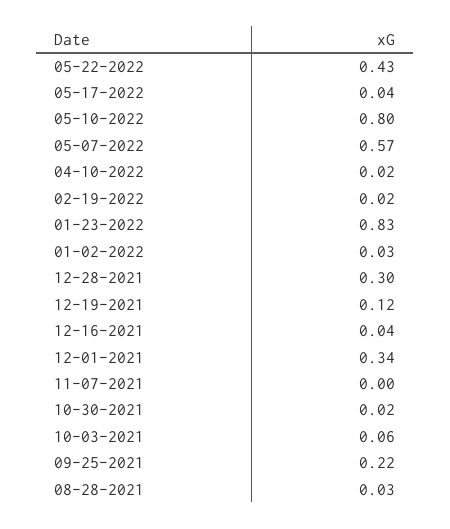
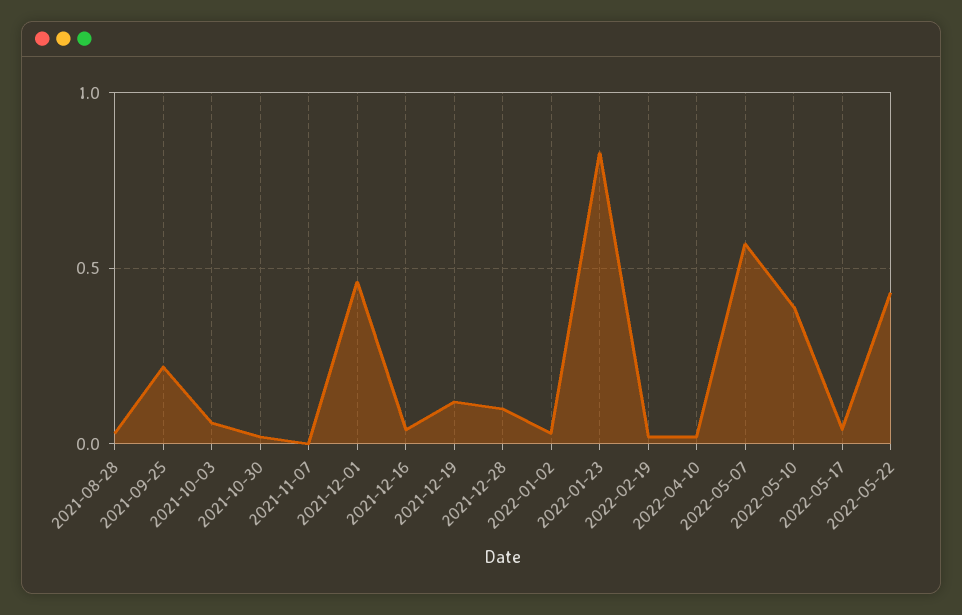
  {
    "05-22-2022": 0.43,
    "05-17-2022": 0.04,
-   "05-10-2022": 0.8,
+   "05-10-2022": 0.4,
    "05-07-2022": 0.57,
    "04-10-2022": 0.02,
    "02-19-2022": 0.02,
    "01-23-2022": 0.83,
    "01-02-2022": 0.03,
-   "12-28-2021": 0.3,
+   "12-28-2021": 0.1,
    "12-19-2021": 0.12,
    "12-16-2021": 0.04,
-   "12-01-2021": 0.34,
+   "12-01-2021": 0.45,
    "11-07-2021": 0,
    "10-30-2021": 0.02,
    "10-03-2021": 0.06,
    "09-25-2021": 0.22,
    "08-28-2021": 0.03
  }

